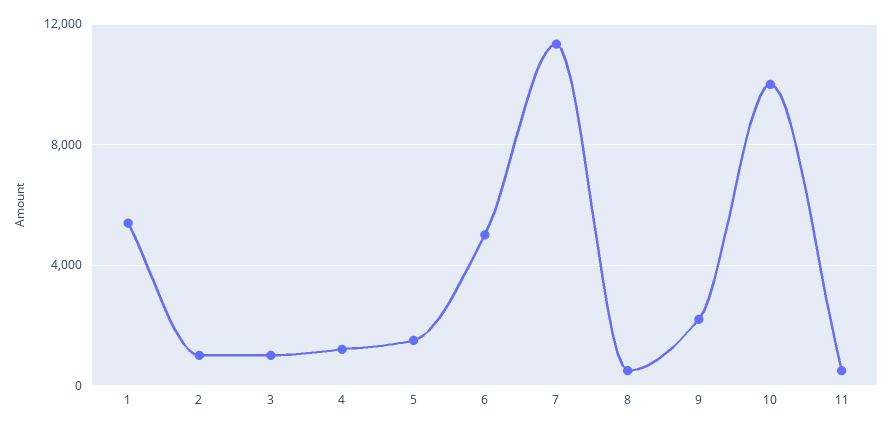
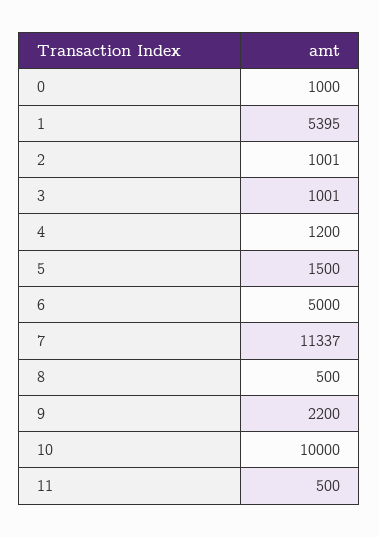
  {
    "1": 5395,
    "2": 1001,
    "3": 1001,
    "4": 1200,
    "5": 1500,
    "6": 5000,
    "7": 11337,
    "8": 500,
    "9": 2200,
    "10": 10000,
-   "11": 500
+   "11": 500,
+   "0": 1000
  }

